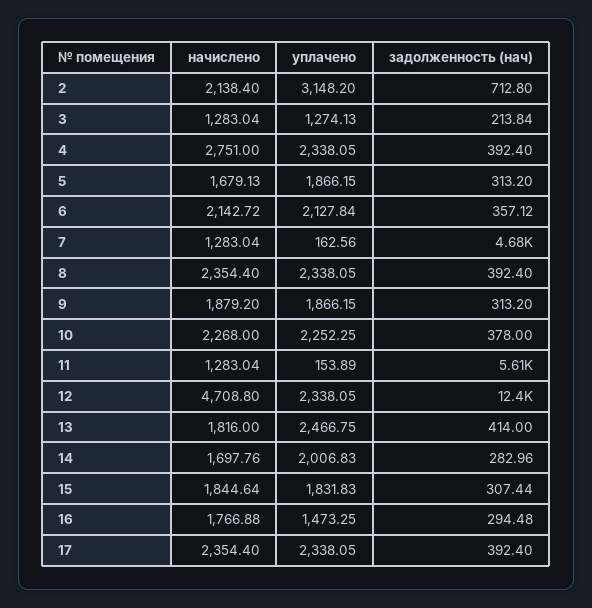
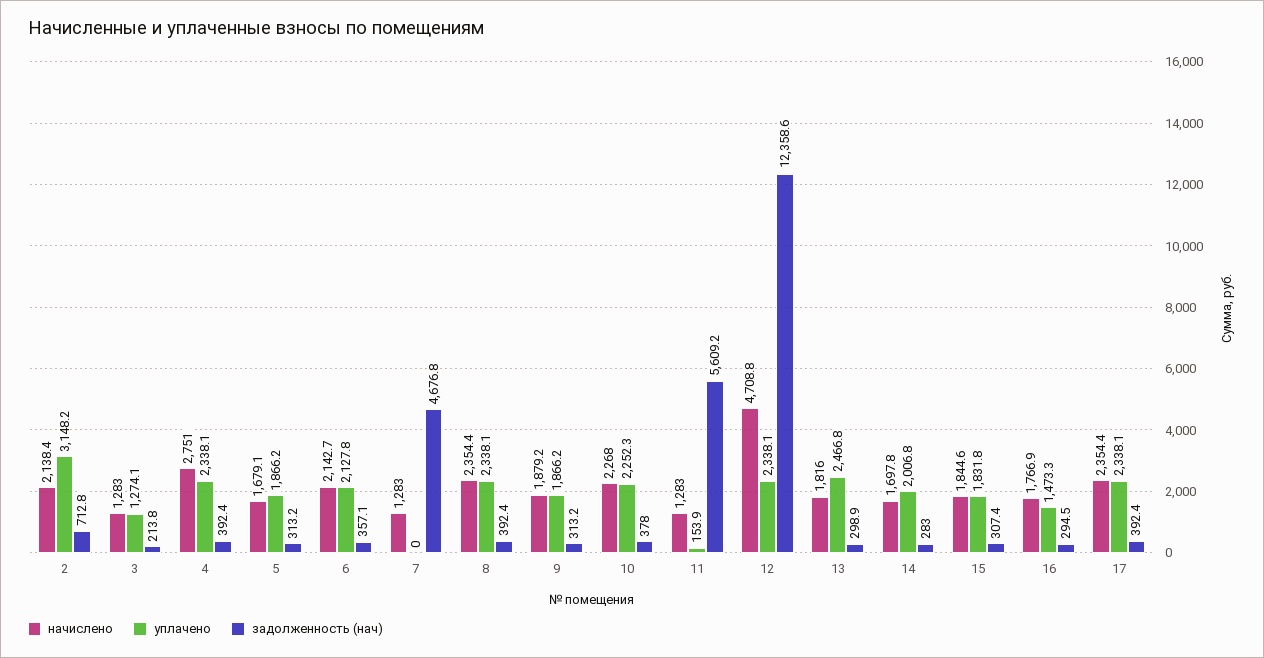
  {
    "начислено": {
      "2": 2138.4,
      "3": 1283.04,
      "4": 2751,
      "5": 1679.13,
      "6": 2142.72,
      "7": 1283.04,
      "8": 2354.4,
      "9": 1879.2,
      "10": 2268,
      "11": 1283.04,
      "12": 4708.8,
      "13": 1816,
      "14": 1697.76,
      "15": 1844.64,
      "16": 1766.88,
      "17": 2354.4
    },
    "уплачено": {
      "2": 3148.2,
      "3": 1274.13,
      "4": 2338.05,
      "5": 1866.15,
      "6": 2127.84,
-     "7": 162.56,
+     "7": 0,
      "8": 2338.05,
      "9": 1866.15,
      "10": 2252.25,
      "11": 153.89,
      "12": 2338.05,
      "13": 2466.75,
      "14": 2006.83,
      "15": 1831.83,
      "16": 1473.25,
      "17": 2338.05
    },
    "задолженность (нач)": {
      "2": 712.8,
      "3": 213.84,
      "4": 392.4,
      "5": 313.2,
      "6": 357.12,
      "7": 4676.8,
      "8": 392.4,
      "9": 313.2,
      "10": 378,
      "11": 5609.2,
      "12": 12358.6,
-     "13": 414,
+     "13": 298.9,
      "14": 282.96,
      "15": 307.44,
      "16": 294.48,
      "17": 392.4
    }
  }

